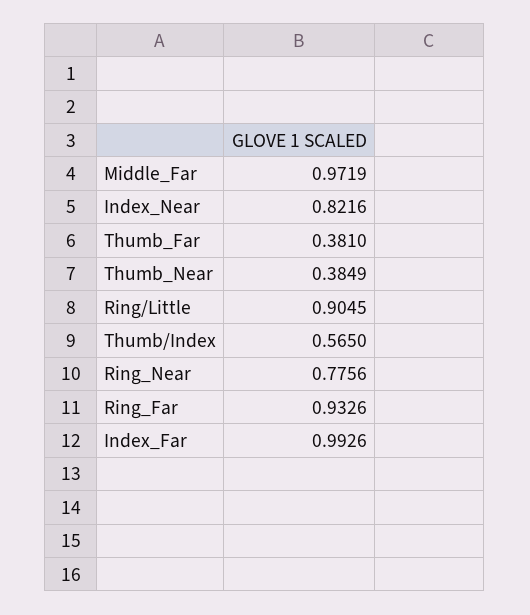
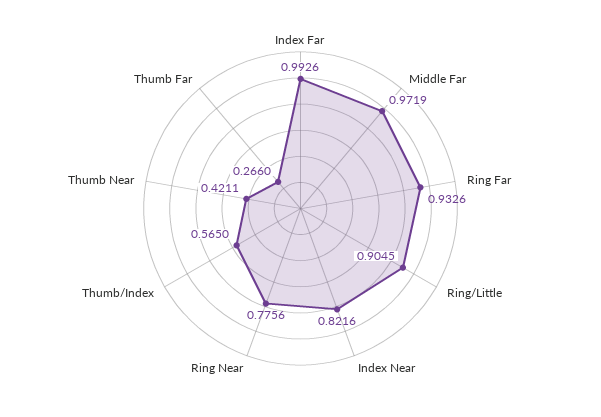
  {
    "Middle_Far": 0.9719,
    "Index_Near": 0.8216,
-   "Thumb_Far": 0.381,
+   "Thumb_Far": 0.266,
-   "Thumb_Near": 0.3849,
+   "Thumb_Near": 0.4211,
    "Ring/Little": 0.9045,
    "Thumb/Index": 0.565,
    "Ring_Near": 0.7756,
    "Ring_Far": 0.9326,
    "Index_Far": 0.9926
  }

